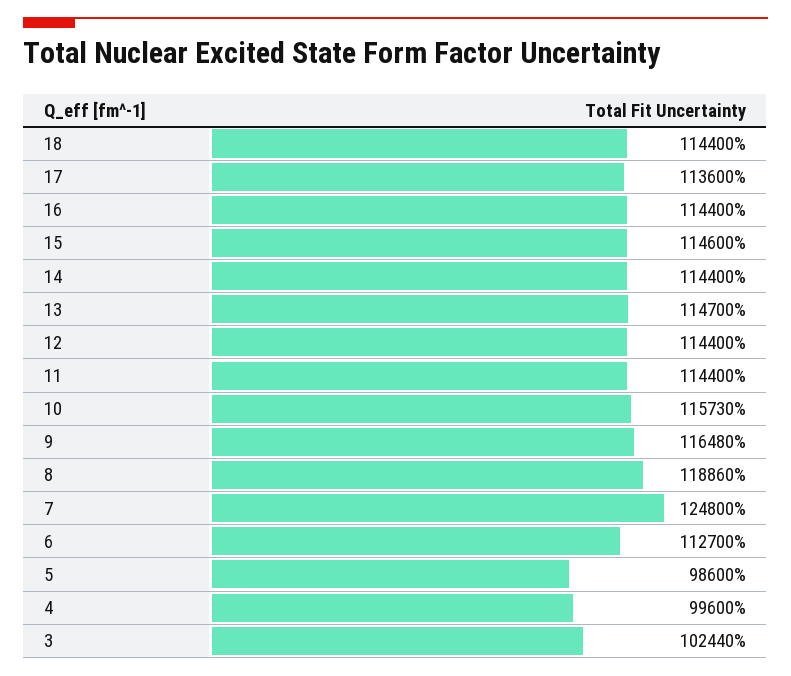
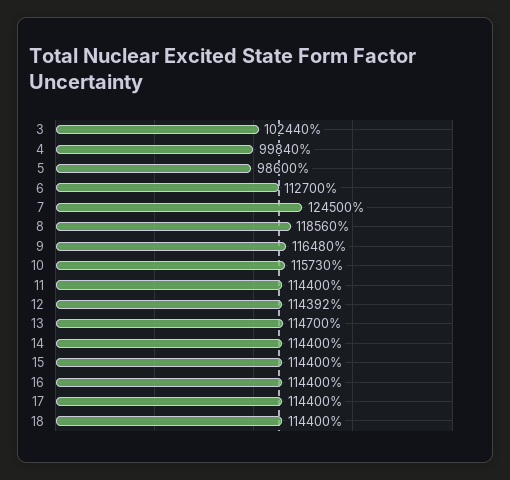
  {
    "18": 114400,
-   "17": 113600,
+   "17": 114400,
    "16": 114400,
-   "15": 114600,
+   "15": 114400,
    "14": 114400,
    "13": 114700,
-   "12": 114400,
+   "12": 114392,
    "11": 114400,
    "10": 115730,
    "9": 116480,
-   "8": 118860,
+   "8": 118560,
-   "7": 124800,
+   "7": 124500,
    "6": 112700,
    "5": 98600,
-   "4": 99600,
+   "4": 99840,
    "3": 102440
  }

